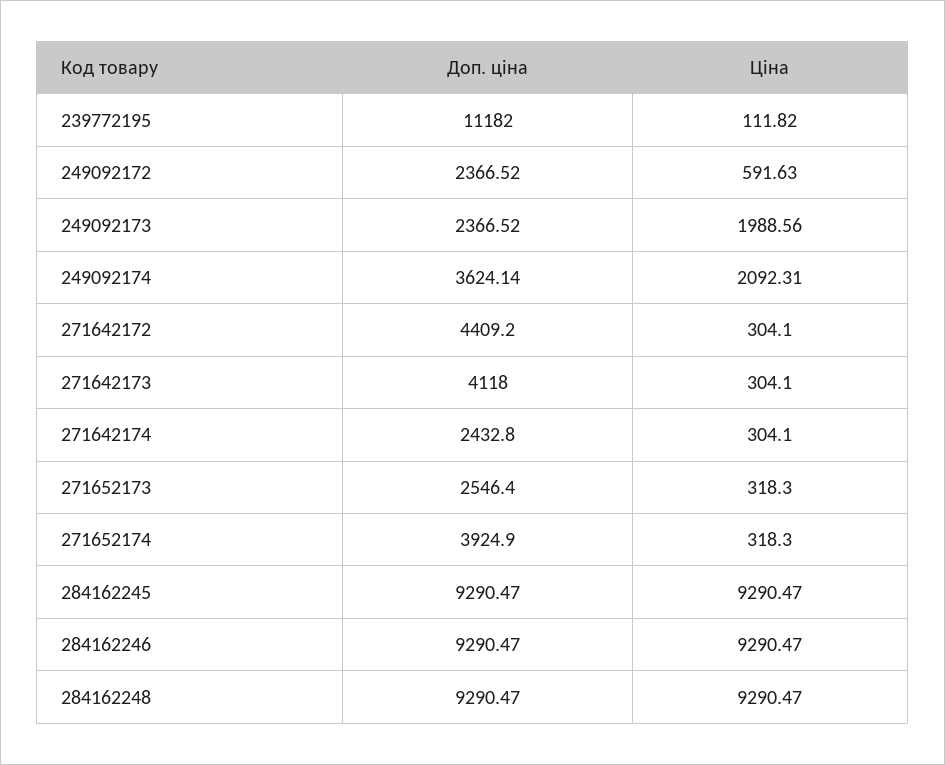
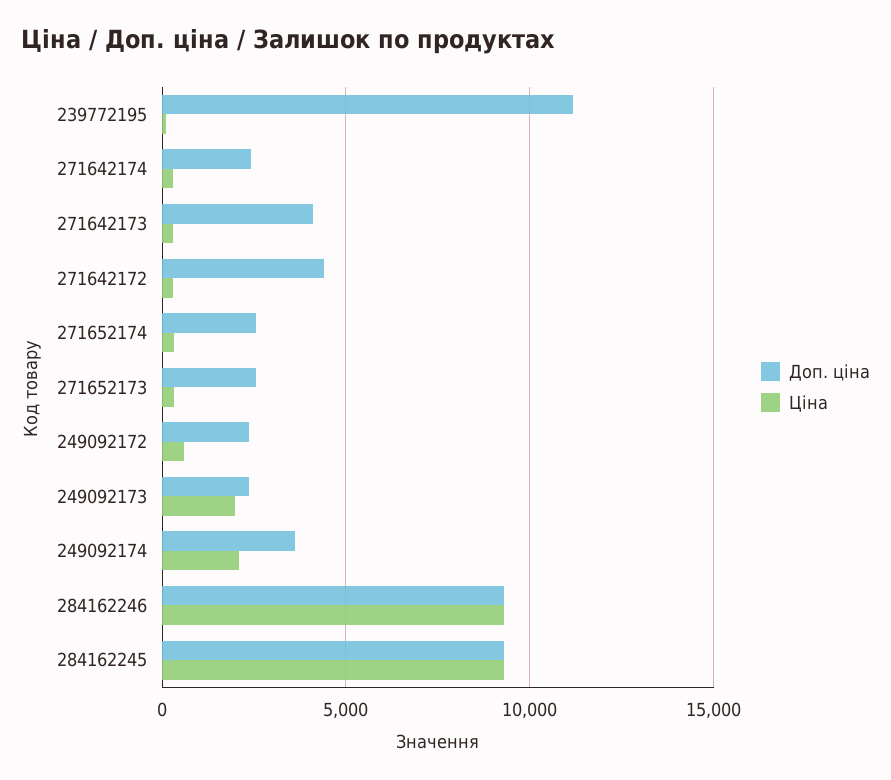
  {
    "Доп. ціна": {
      "239772195": 11182,
      "249092172": 2366.52,
      "249092173": 2366.52,
      "249092174": 3624.14,
      "271642172": 4409.2,
      "271642173": 4118,
      "271642174": 2432.8,
      "271652173": 2546.4,
-     "271652174": 3924.9,
+     "271652174": 2500,
      "284162245": 9290.47,
-     "284162246": 9290.47,
+     "284162246": 9290.47
-     "284162248": 9290.47
    },
    "Ціна": {
      "239772195": 111.82,
      "249092172": 591.63,
      "249092173": 1988.56,
      "249092174": 2092.31,
      "271642172": 304.1,
      "271642173": 304.1,
      "271642174": 304.1,
      "271652173": 318.3,
      "271652174": 318.3,
      "284162245": 9290.47,
-     "284162246": 9290.47,
+     "284162246": 9290.47
-     "284162248": 9290.47
    }
  }

